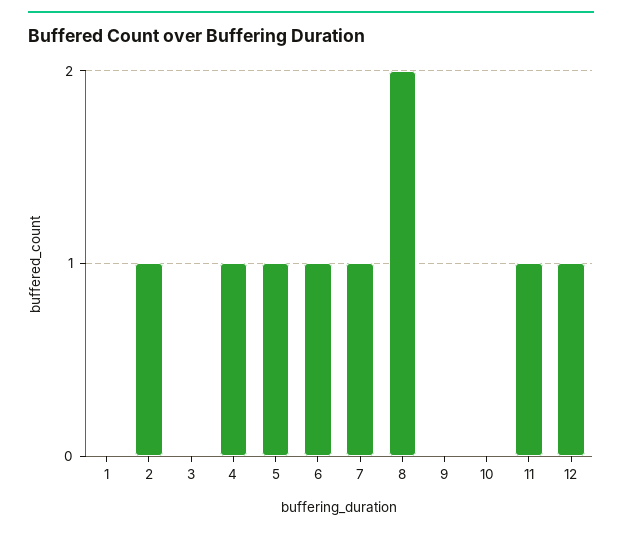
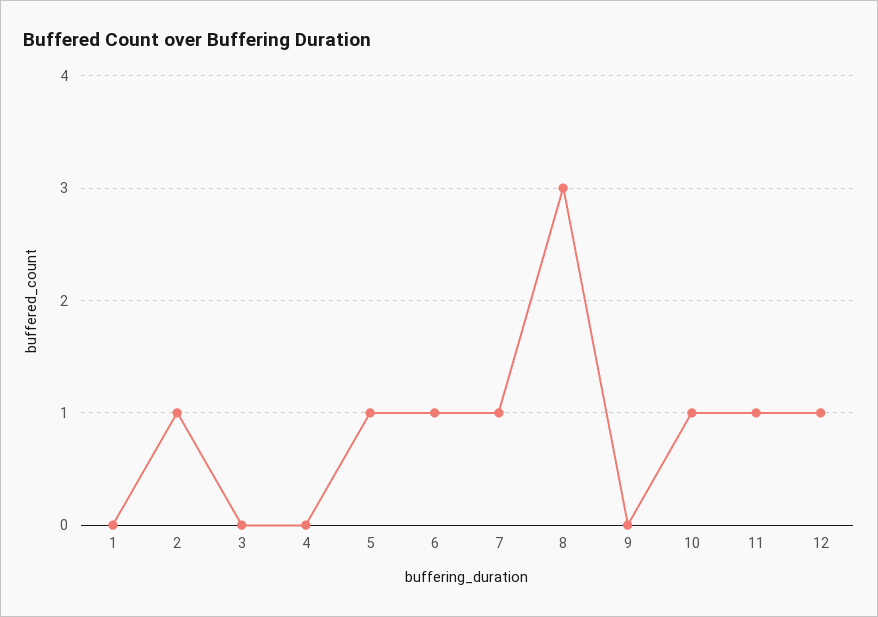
  {
    "1": 0,
    "2": 1,
    "3": 0,
-   "4": 1,
+   "4": 0,
    "5": 1,
    "6": 1,
    "7": 1,
-   "8": 2,
+   "8": 3,
    "9": 0,
-   "10": 0,
+   "10": 1,
    "11": 1,
    "12": 1
  }

